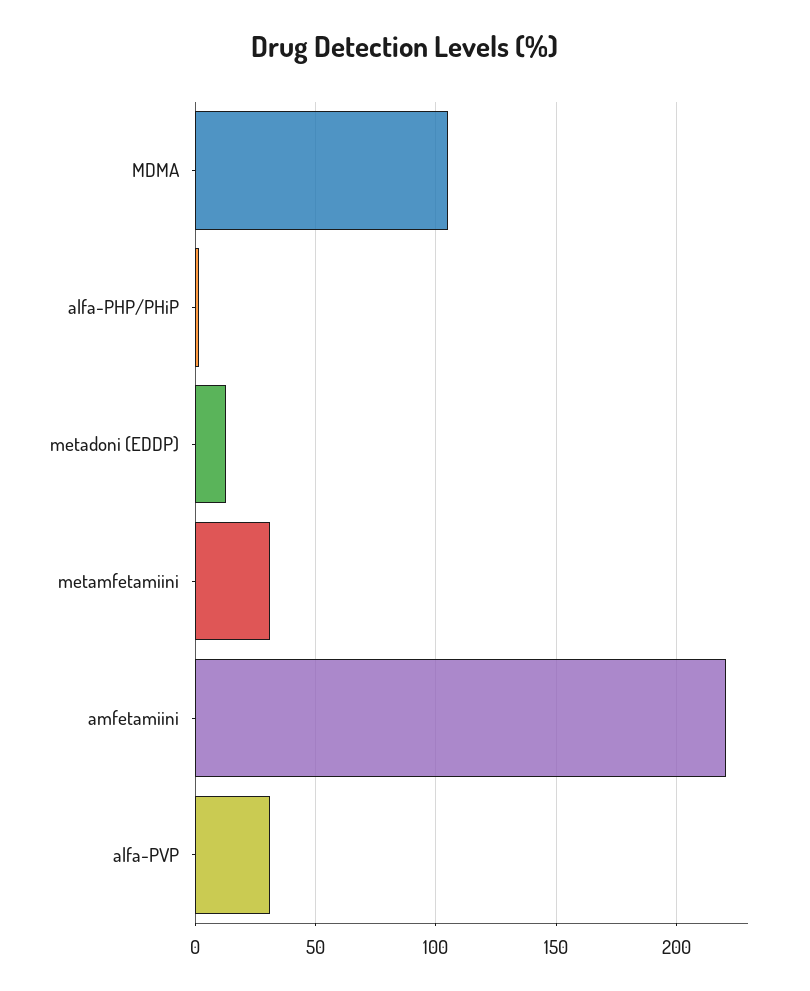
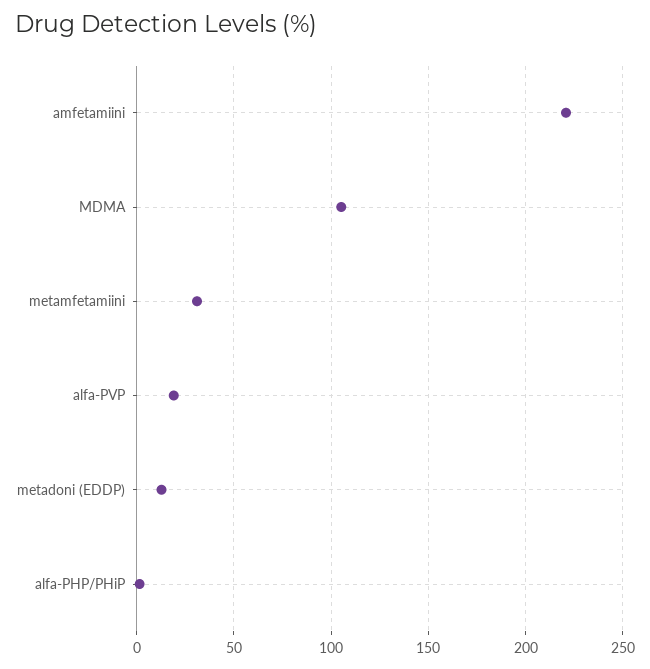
  {
    "MDMA": 105,
    "alfa-PHP/PHiP": 0,
    "metadoni (EDDP)": 15,
    "metamfetamiini": 30,
    "amfetamiini": 220,
-   "alfa-PVP": 30
+   "alfa-PVP": 20
  }

